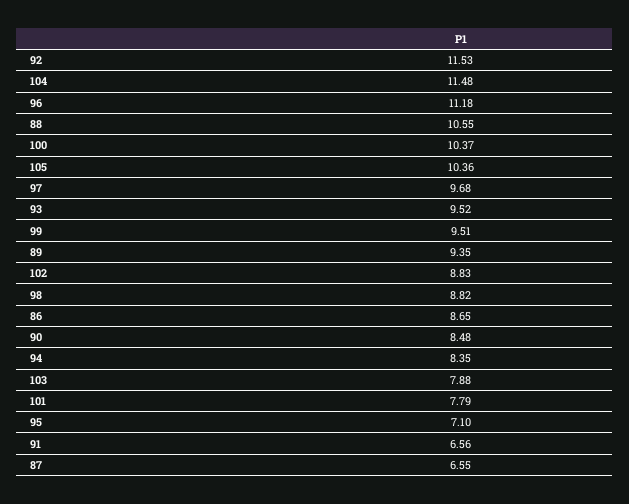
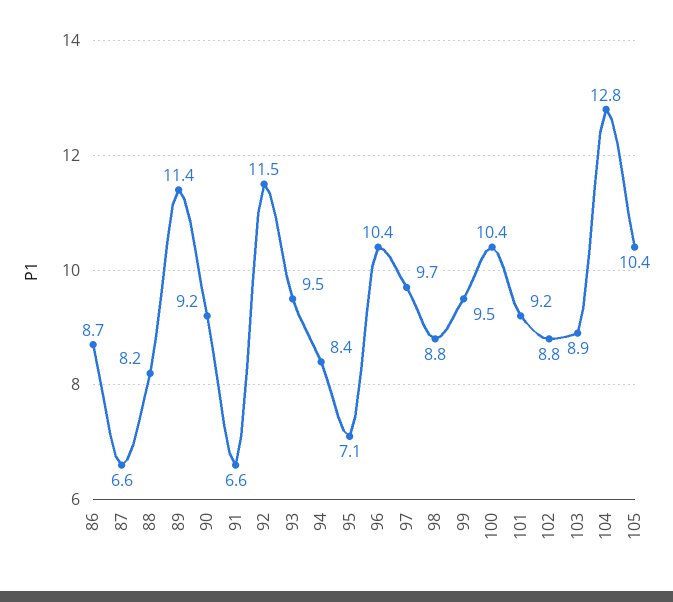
  {
    "92": 11.53,
-   "104": 11.48,
+   "104": 12.8,
-   "96": 11.18,
+   "96": 10.4,
-   "88": 10.55,
+   "88": 8.2,
    "100": 10.37,
    "105": 10.36,
    "97": 9.68,
    "93": 9.52,
    "99": 9.51,
-   "89": 9.35,
+   "89": 11.4,
    "102": 8.83,
    "98": 8.82,
    "86": 8.65,
-   "90": 8.48,
+   "90": 9.2,
    "94": 8.35,
-   "103": 7.88,
+   "103": 8.9,
-   "101": 7.79,
+   "101": 9.2,
    "95": 7.1,
    "91": 6.56,
    "87": 6.55
  }

